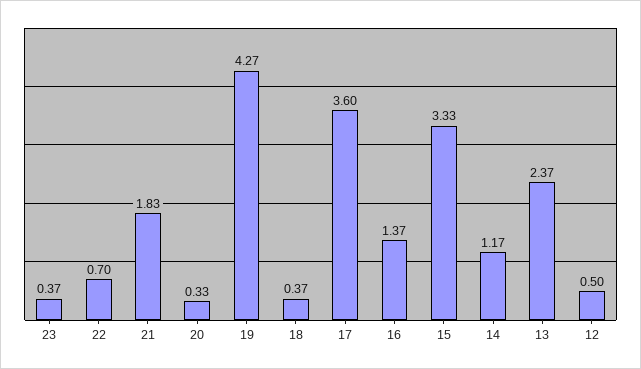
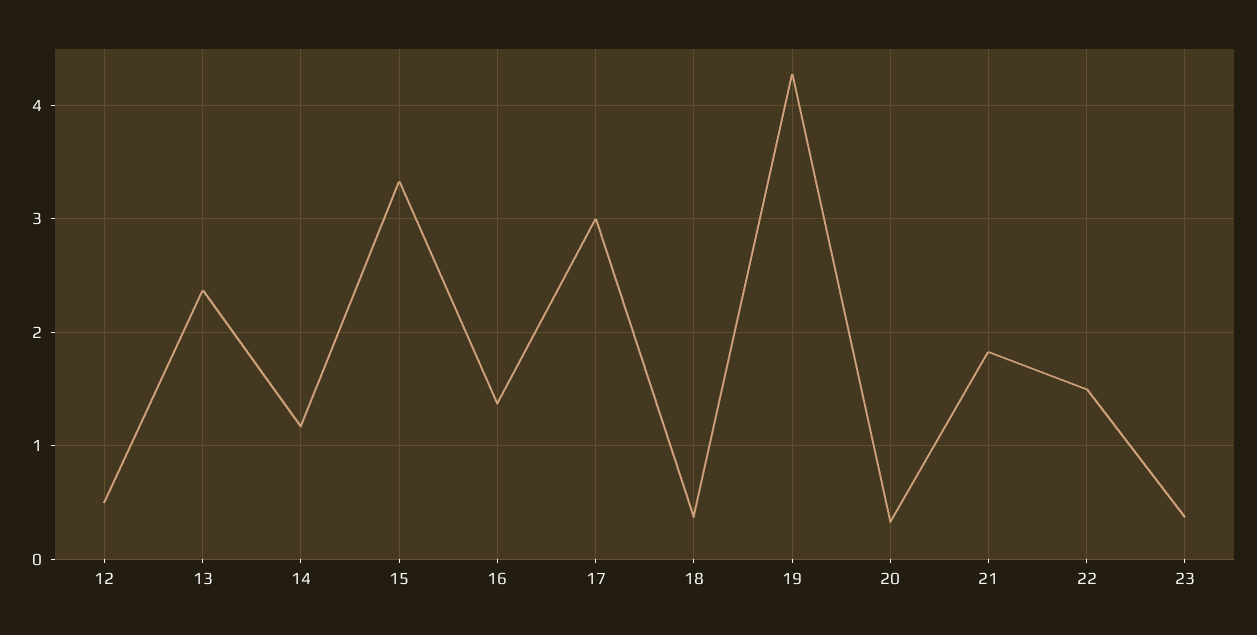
  {
    "23": 0.37,
-   "22": 0.7,
+   "22": 1.5,
    "21": 1.83,
    "20": 0.33,
    "19": 4.27,
    "18": 0.37,
-   "17": 3.6,
+   "17": 3,
    "16": 1.37,
    "15": 3.33,
    "14": 1.17,
    "13": 2.37,
    "12": 0.5
  }

